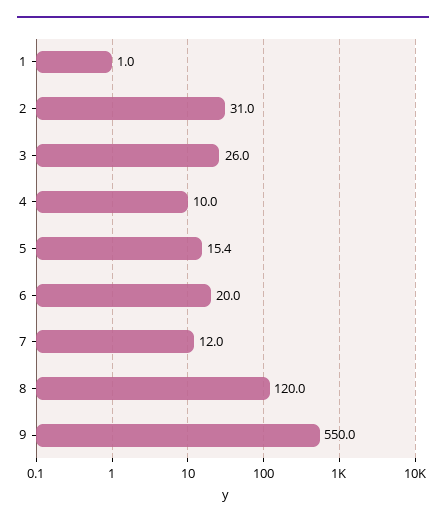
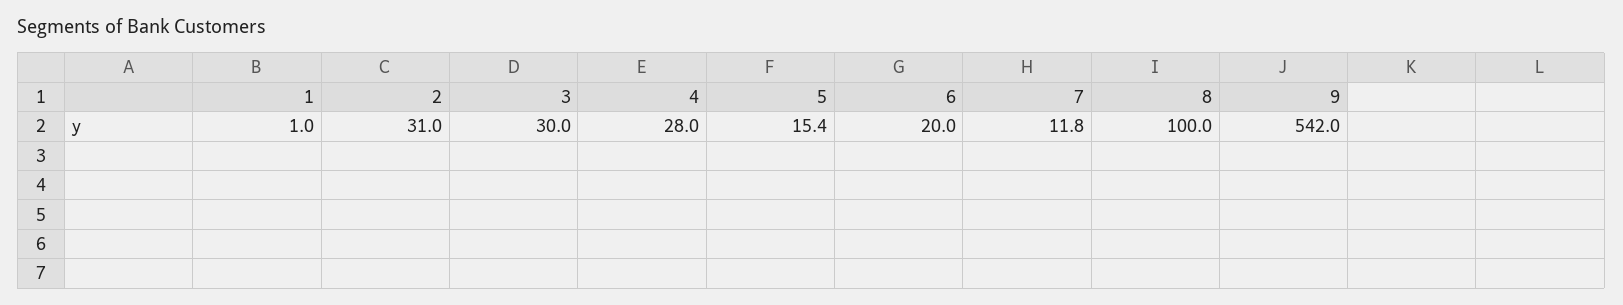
  {
    "1": 1,
    "2": 31,
-   "3": 26,
+   "3": 30,
-   "4": 10,
+   "4": 28,
    "5": 15.4,
    "6": 20,
-   "7": 12,
+   "7": 11.8,
-   "8": 120,
+   "8": 100,
-   "9": 550
+   "9": 542
  }

